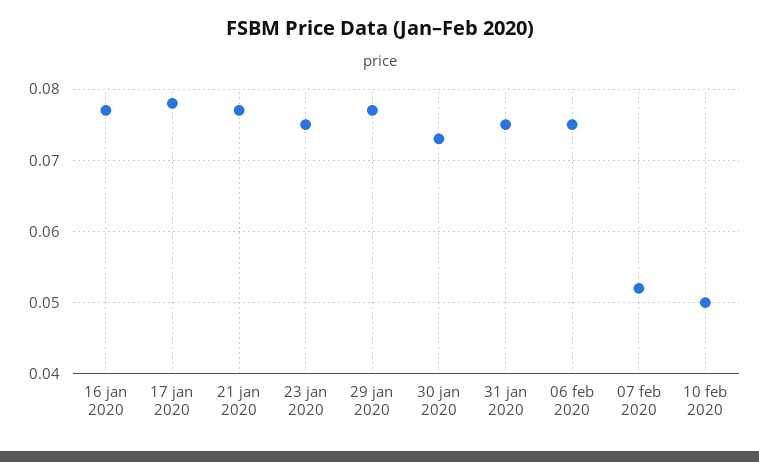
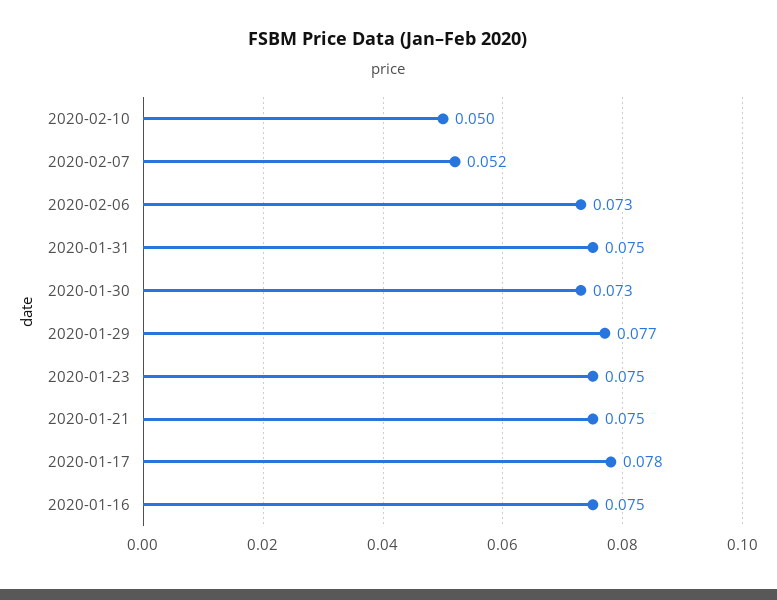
  {
-   "16 jan 2020": 0.077,
+   "16 jan 2020": 0.075,
    "17 jan 2020": 0.078,
-   "21 jan 2020": 0.077,
+   "21 jan 2020": 0.075,
    "23 jan 2020": 0.075,
    "29 jan 2020": 0.077,
    "30 jan 2020": 0.073,
    "31 jan 2020": 0.075,
-   "06 feb 2020": 0.075,
+   "06 feb 2020": 0.073,
    "07 feb 2020": 0.052,
    "10 feb 2020": 0.05
  }

